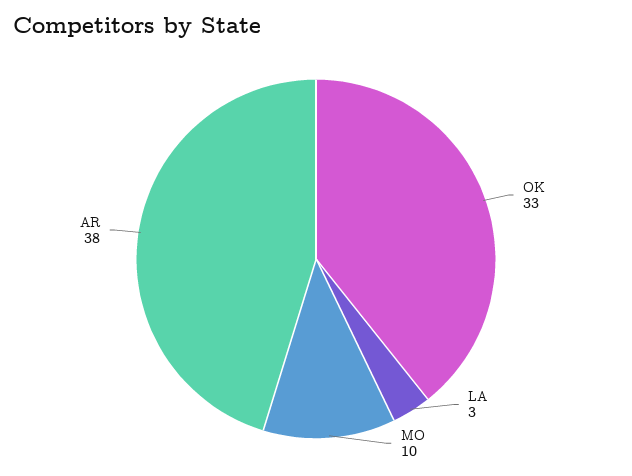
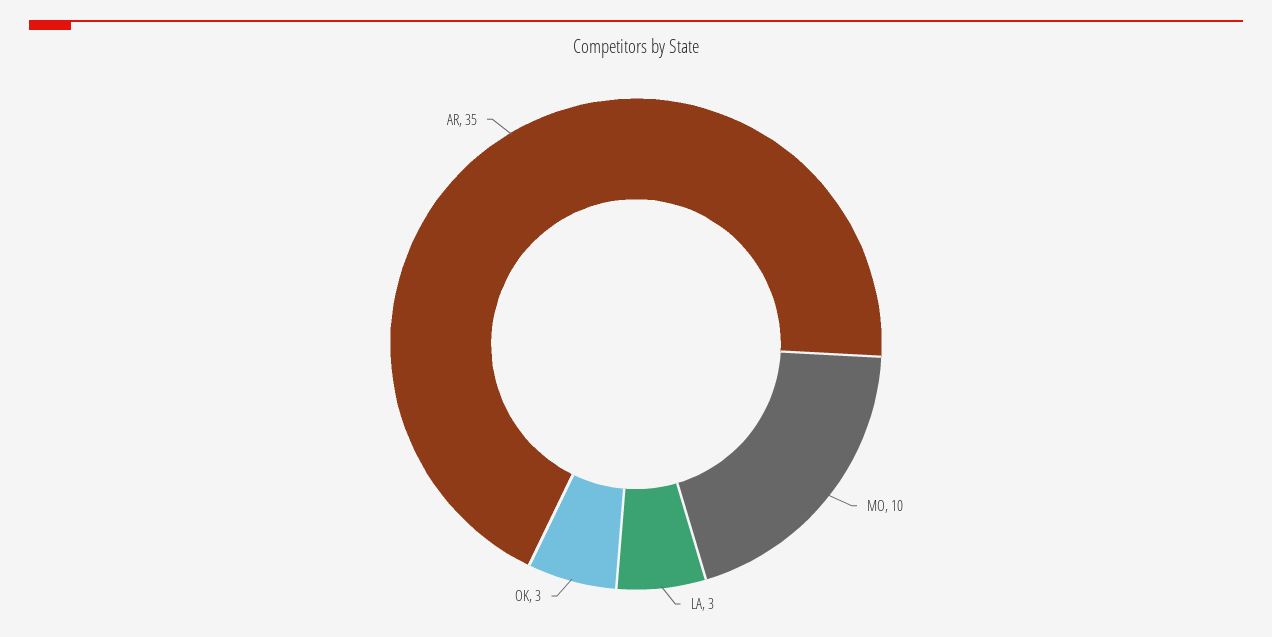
  {
-   "OK": 33,
+   "OK": 3,
    "LA": 3,
    "MO": 10,
-   "AR": 38
+   "AR": 35
  }

